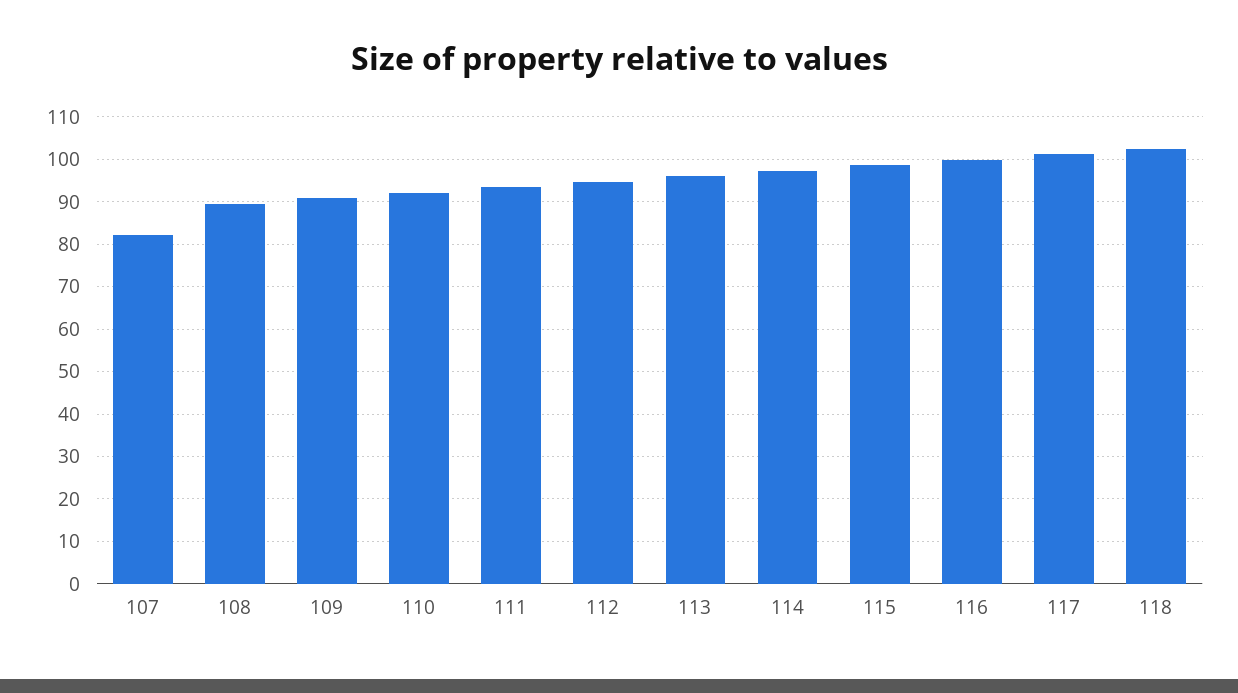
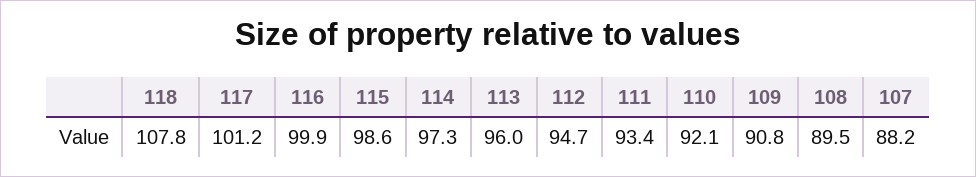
  {
-   "107": 82,
+   "107": 88.2,
    "108": 89.5,
    "109": 90.8,
    "110": 92.1,
    "111": 93.4,
    "112": 94.7,
    "113": 96,
    "114": 97.3,
    "115": 98.6,
    "116": 99.9,
    "117": 101.2,
-   "118": 102
+   "118": 107.8
  }

